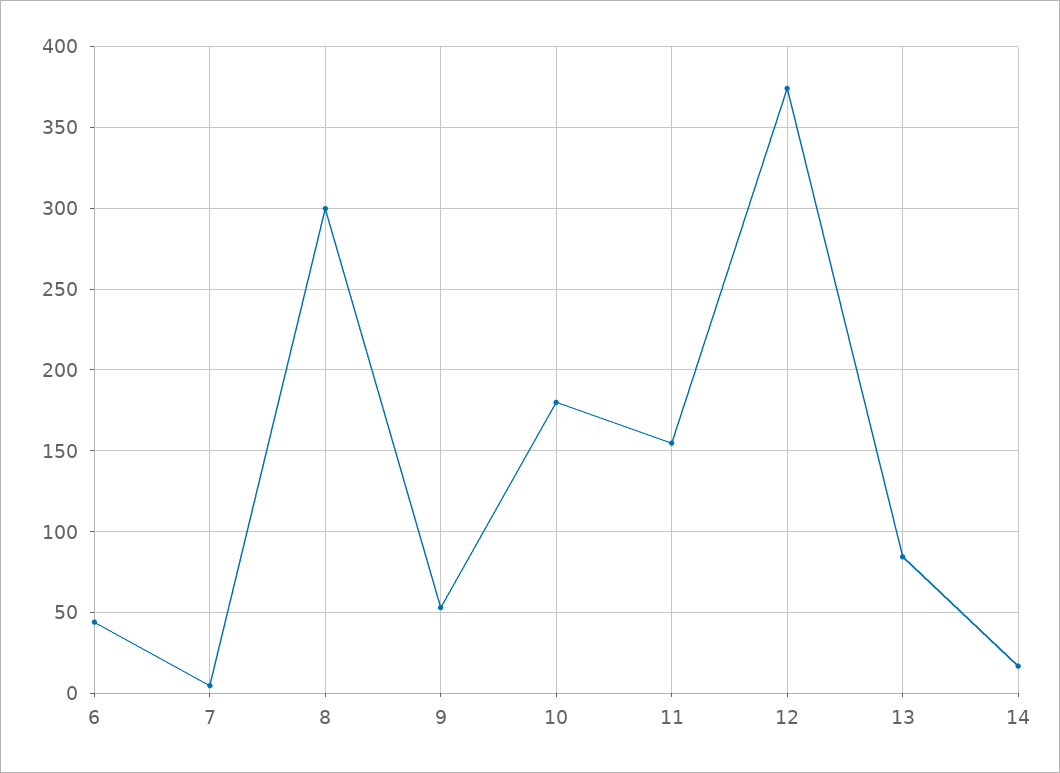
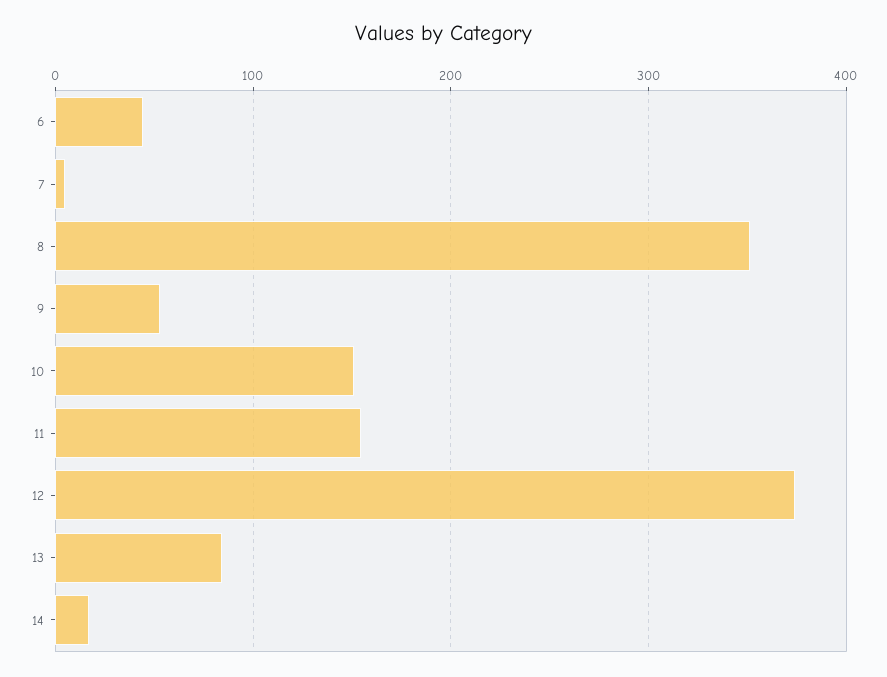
  {
    "6": 45,
    "7": 5,
-   "8": 300,
+   "8": 350,
    "9": 55,
-   "10": 180,
+   "10": 150,
    "11": 155,
    "12": 375,
    "13": 85,
    "14": 15
  }

